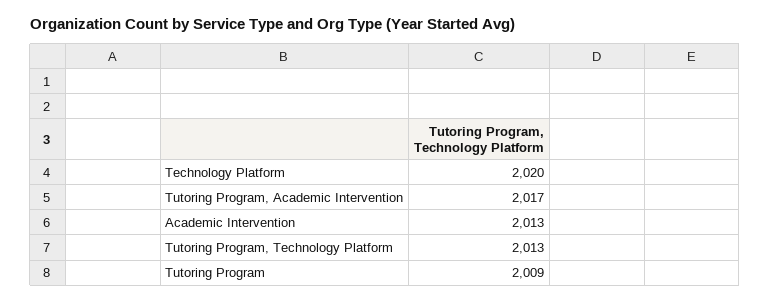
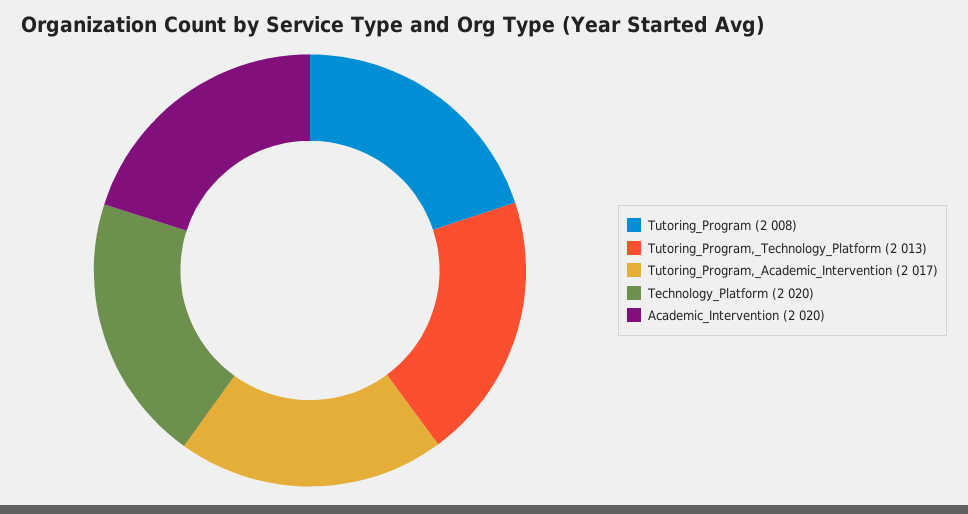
  {
    "Technology Platform": 2020,
    "Tutoring Program, Academic Intervention": 2017,
-   "Academic Intervention": 2013,
+   "Academic Intervention": 2020,
    "Tutoring Program, Technology Platform": 2013,
-   "Tutoring Program": 2009
+   "Tutoring Program": 2008
  }

